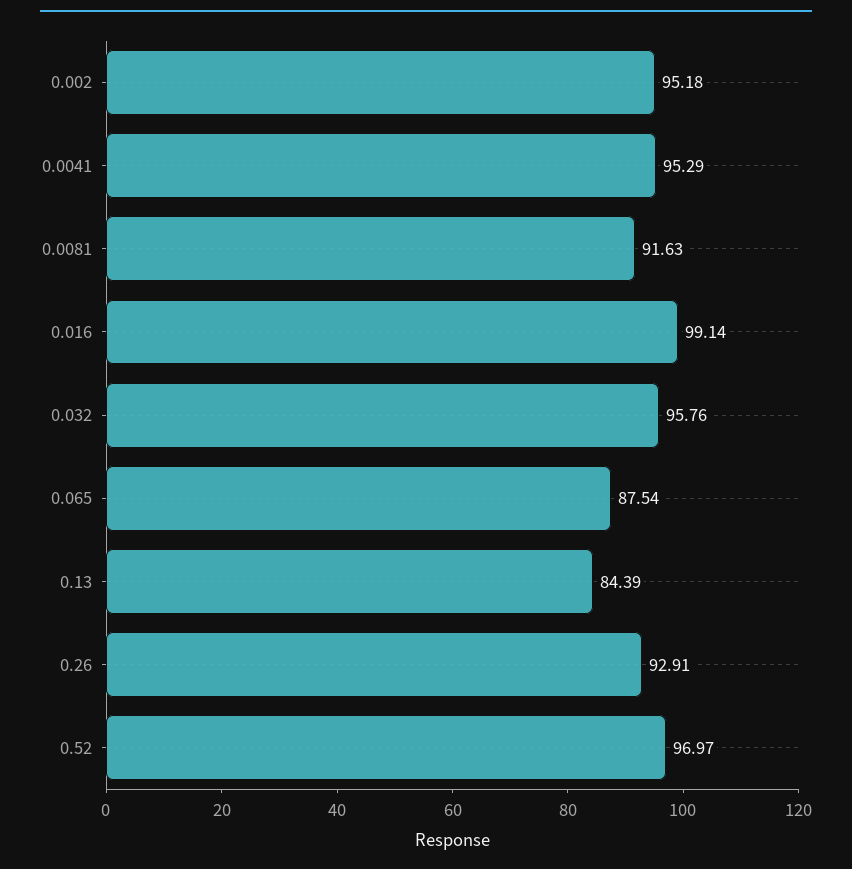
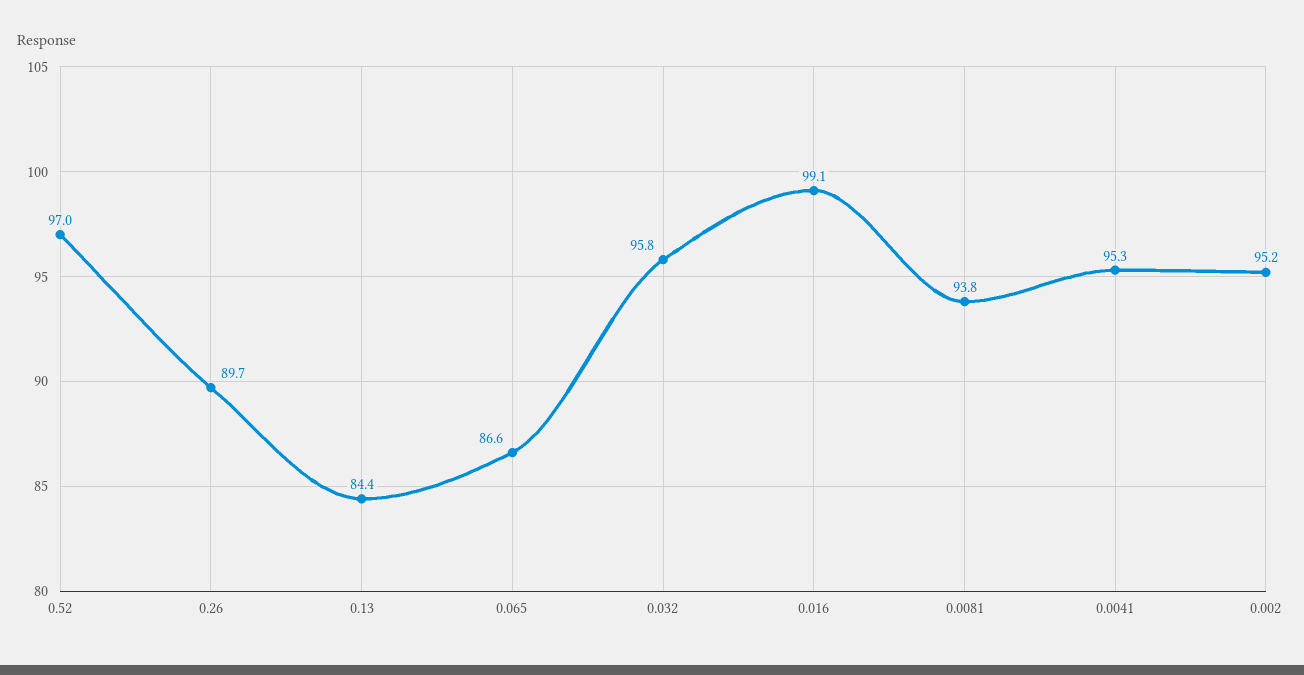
  {
    "0.002": 95.18,
    "0.0041": 95.29,
-   "0.0081": 91.63,
+   "0.0081": 93.8,
    "0.016": 99.14,
    "0.032": 95.76,
-   "0.065": 87.54,
+   "0.065": 86.6,
    "0.13": 84.39,
-   "0.26": 92.91,
+   "0.26": 89.7,
    "0.52": 96.97
  }

